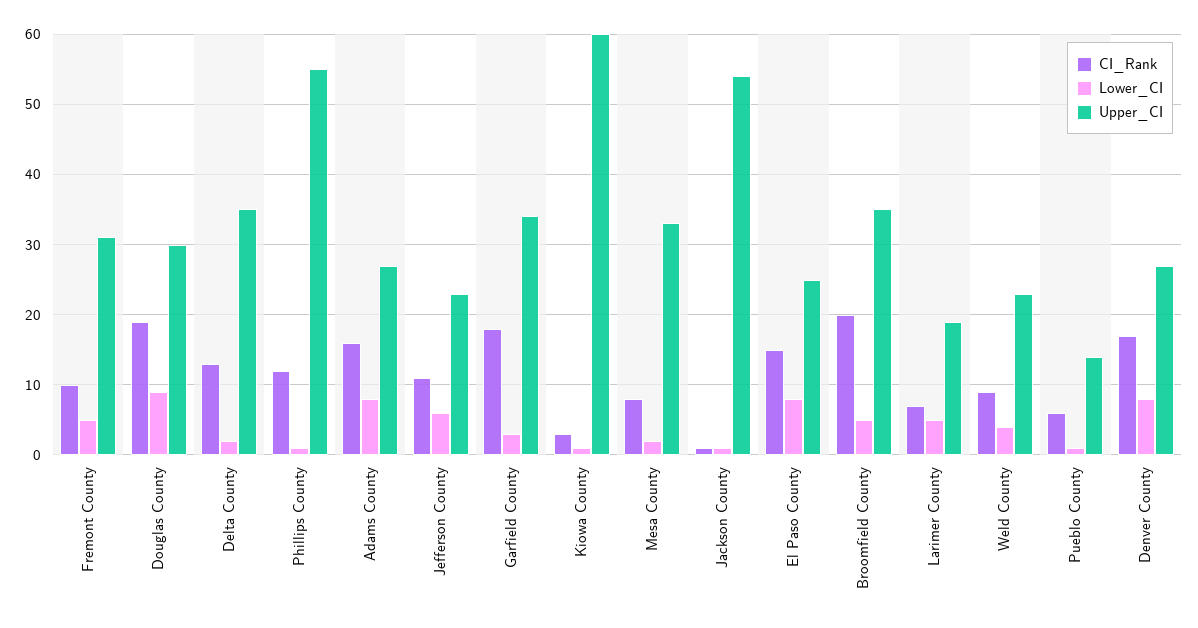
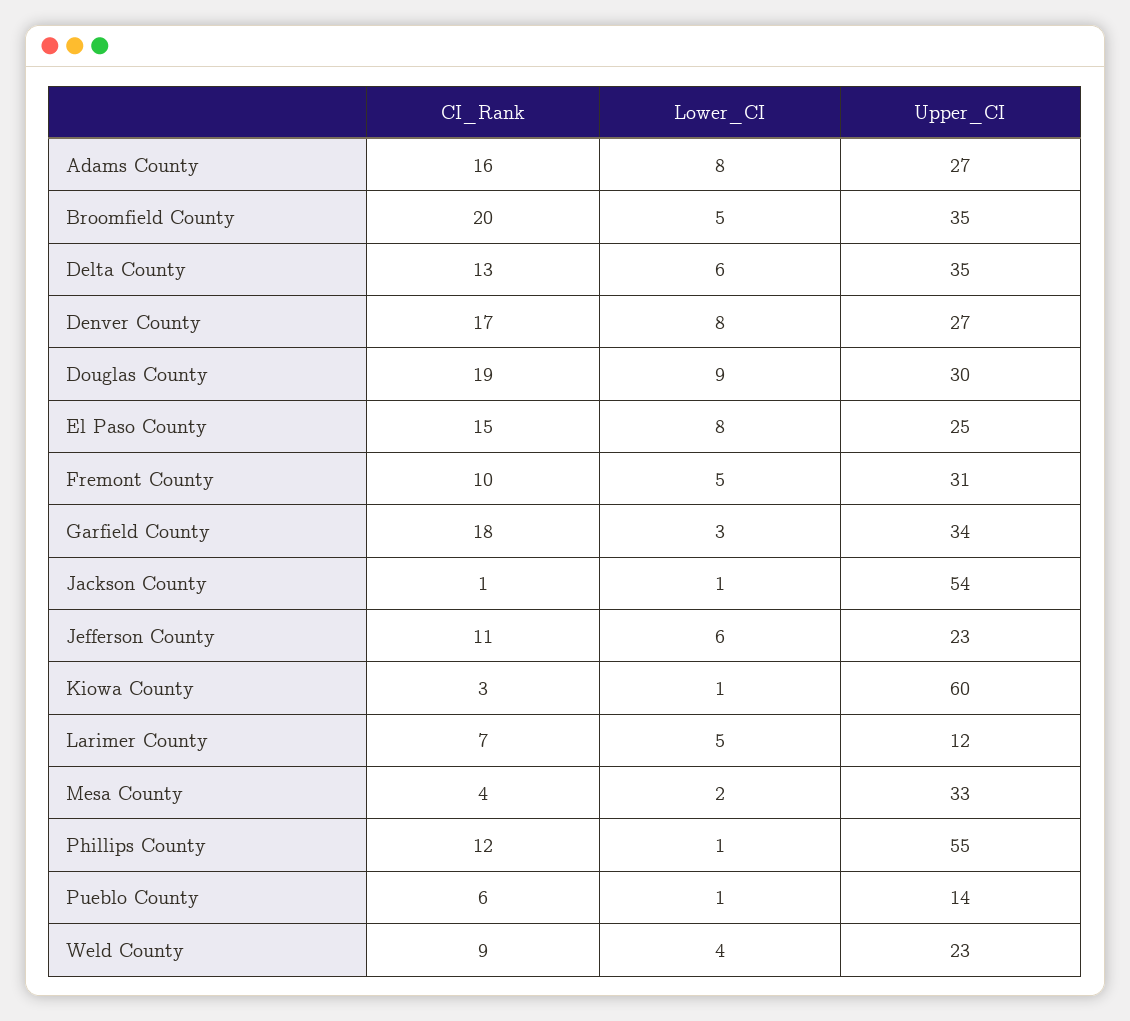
  {
    "CI_Rank": {
      "Fremont County": 10,
      "Douglas County": 19,
      "Delta County": 13,
      "Phillips County": 12,
      "Adams County": 16,
      "Jefferson County": 11,
      "Garfield County": 18,
      "Kiowa County": 3,
-     "Mesa County": 8,
+     "Mesa County": 4,
      "Jackson County": 1,
      "El Paso County": 15,
      "Broomfield County": 20,
      "Larimer County": 7,
      "Weld County": 9,
      "Pueblo County": 6,
      "Denver County": 17
    },
    "Lower_CI": {
      "Fremont County": 5,
      "Douglas County": 9,
-     "Delta County": 2,
+     "Delta County": 6,
      "Phillips County": 1,
      "Adams County": 8,
      "Jefferson County": 6,
      "Garfield County": 3,
      "Kiowa County": 1,
      "Mesa County": 2,
      "Jackson County": 1,
      "El Paso County": 8,
      "Broomfield County": 5,
      "Larimer County": 5,
      "Weld County": 4,
      "Pueblo County": 1,
      "Denver County": 8
    },
    "Upper_CI": {
      "Fremont County": 31,
      "Douglas County": 30,
      "Delta County": 35,
      "Phillips County": 55,
      "Adams County": 27,
      "Jefferson County": 23,
      "Garfield County": 34,
      "Kiowa County": 60,
      "Mesa County": 33,
      "Jackson County": 54,
      "El Paso County": 25,
      "Broomfield County": 35,
-     "Larimer County": 19,
+     "Larimer County": 12,
      "Weld County": 23,
      "Pueblo County": 14,
      "Denver County": 27
    }
  }

